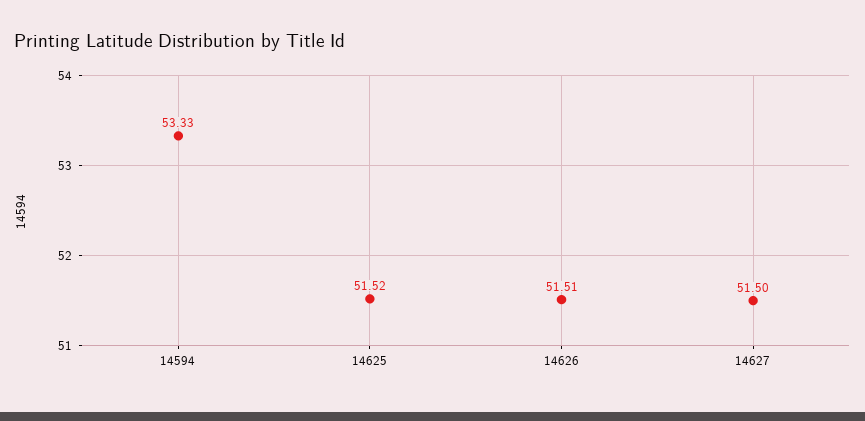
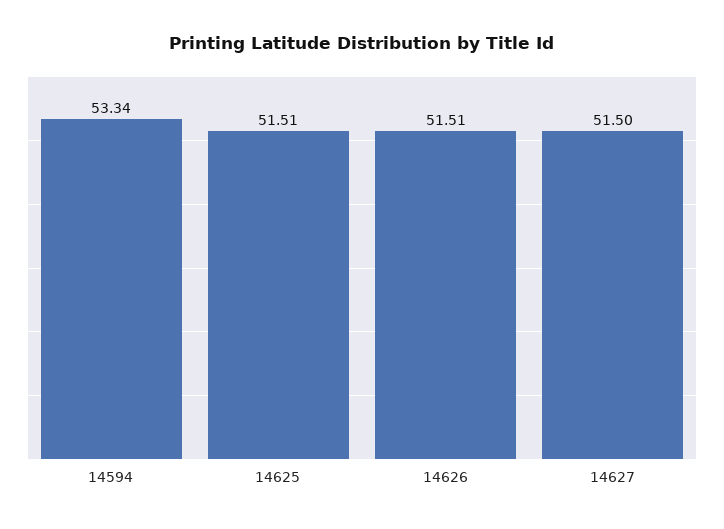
  {
-   "14594": 53.33,
+   "14594": 53.34,
-   "14625": 51.52,
+   "14625": 51.51,
    "14626": 51.51,
    "14627": 51.5
  }

